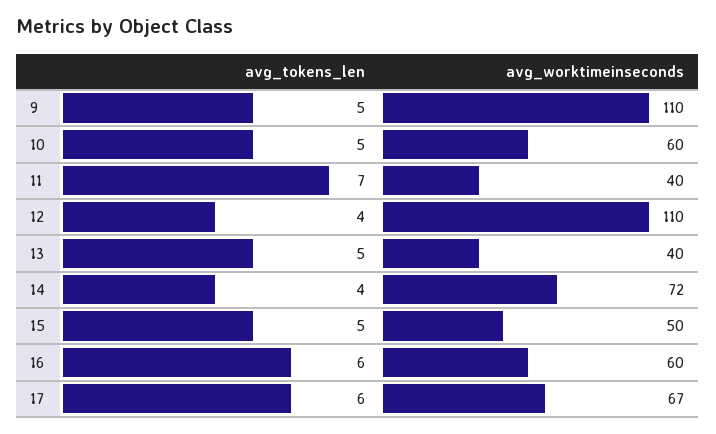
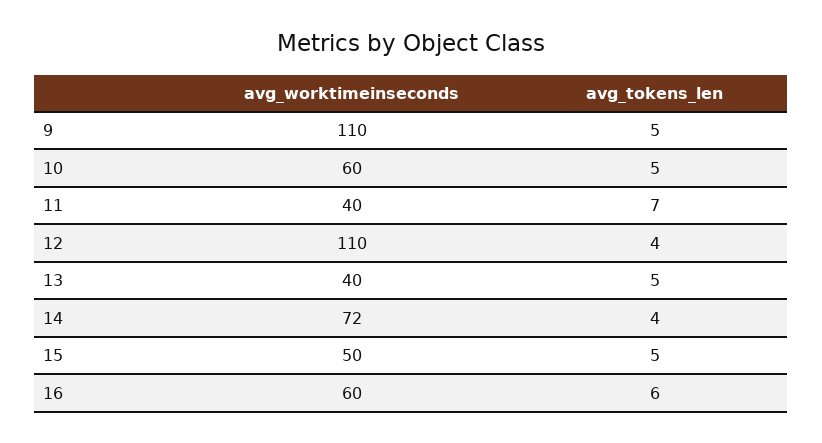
  {
    "avg_tokens_len": {
      "9": 5,
      "10": 5,
      "11": 7,
      "12": 4,
      "13": 5,
      "14": 4,
      "15": 5,
-     "16": 6,
+     "16": 6
-     "17": 6
    },
    "avg_worktimeinseconds": {
      "9": 110,
      "10": 60,
      "11": 40,
      "12": 110,
      "13": 40,
      "14": 72,
      "15": 50,
-     "16": 60,
+     "16": 60
-     "17": 67
    }
  }

